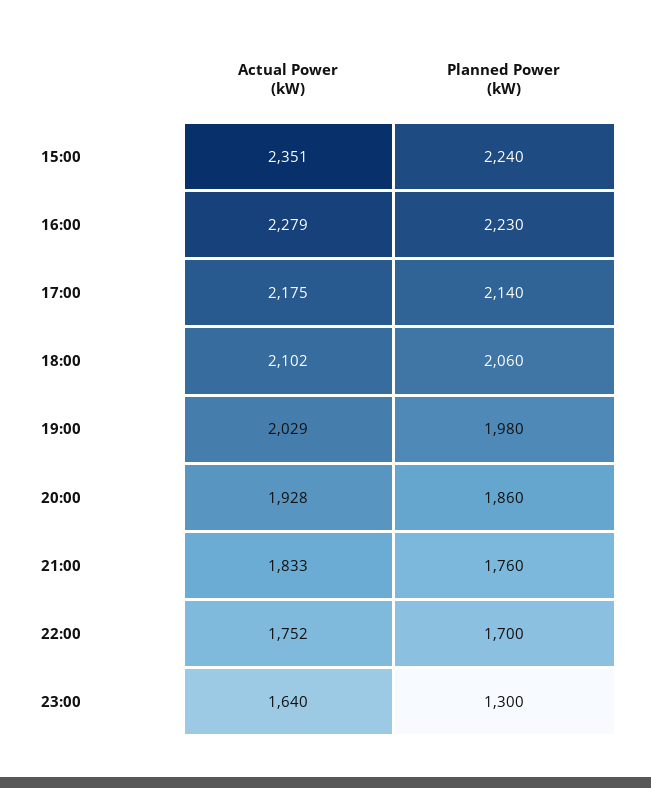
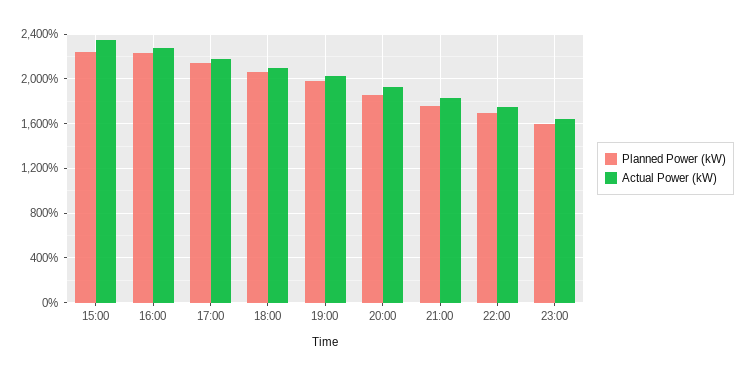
  {
    "Actual Power (kW)": {
      "15:00": 2351,
      "16:00": 2279,
      "17:00": 2175,
      "18:00": 2102,
      "19:00": 2029,
      "20:00": 1928,
      "21:00": 1833,
      "22:00": 1752,
      "23:00": 1640
    },
    "Planned Power (kW)": {
      "15:00": 2240,
      "16:00": 2230,
      "17:00": 2140,
      "18:00": 2060,
      "19:00": 1980,
      "20:00": 1860,
      "21:00": 1760,
      "22:00": 1700,
-     "23:00": 1300
+     "23:00": 1600
    }
  }

